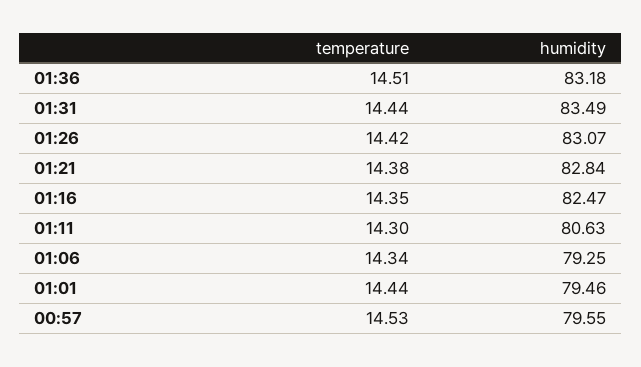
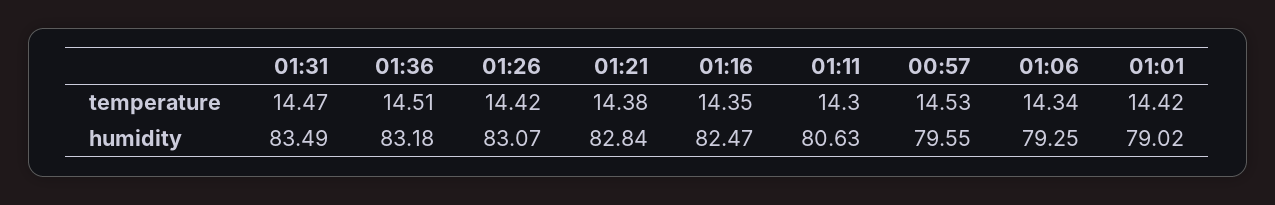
  {
    "temperature": {
      "01:36": 14.51,
-     "01:31": 14.44,
+     "01:31": 14.47,
      "01:26": 14.42,
      "01:21": 14.38,
      "01:16": 14.35,
      "01:11": 14.3,
      "01:06": 14.34,
-     "01:01": 14.44,
+     "01:01": 14.42,
      "00:57": 14.53
    },
    "humidity": {
      "01:36": 83.18,
      "01:31": 83.49,
      "01:26": 83.07,
      "01:21": 82.84,
      "01:16": 82.47,
      "01:11": 80.63,
      "01:06": 79.25,
-     "01:01": 79.46,
+     "01:01": 79.02,
      "00:57": 79.55
    }
  }

